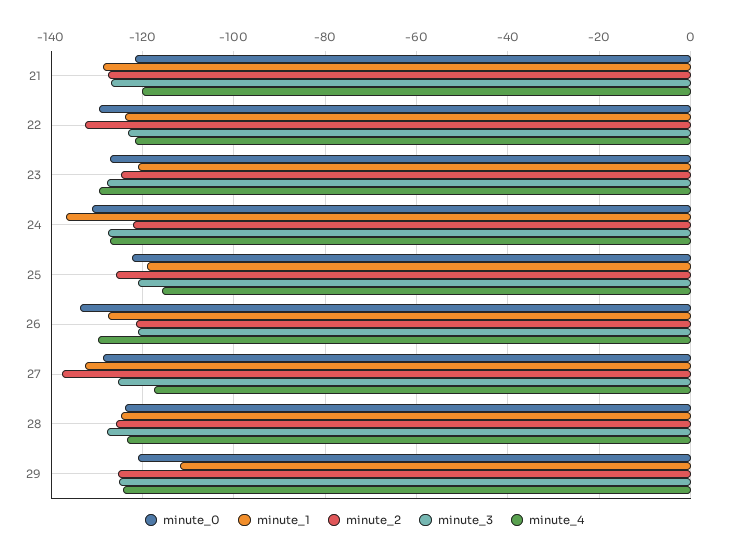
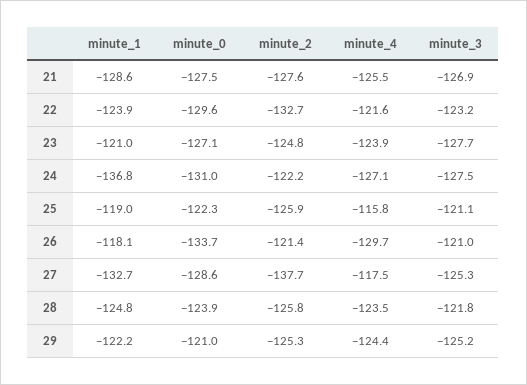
  {
    "minute_0": {
-     "21": -122,
+     "21": -127.5,
      "22": -129.6,
      "23": -127.1,
      "24": -131,
      "25": -122.3,
      "26": -133.7,
      "27": -128.6,
      "28": -123.9,
      "29": -121
    },
    "minute_1": {
      "21": -128.6,
      "22": -123.9,
      "23": -121,
      "24": -136.8,
      "25": -119,
-     "26": -128,
+     "26": -118.1,
      "27": -132.7,
      "28": -124.8,
-     "29": -112
+     "29": -122.2
    },
    "minute_2": {
      "21": -127.6,
      "22": -132.7,
      "23": -124.8,
      "24": -122.2,
      "25": -125.9,
      "26": -121.4,
      "27": -137.7,
      "28": -125.8,
      "29": -125.3
    },
    "minute_3": {
      "21": -126.9,
      "22": -123.2,
      "23": -127.7,
      "24": -127.5,
      "25": -121.1,
      "26": -121,
      "27": -125.3,
-     "28": -128,
+     "28": -121.8,
      "29": -125.2
    },
    "minute_4": {
-     "21": -120,
+     "21": -125.5,
      "22": -121.6,
-     "23": -130,
+     "23": -123.9,
      "24": -127.1,
      "25": -115.8,
      "26": -129.7,
      "27": -117.5,
      "28": -123.5,
      "29": -124.4
    }
  }

